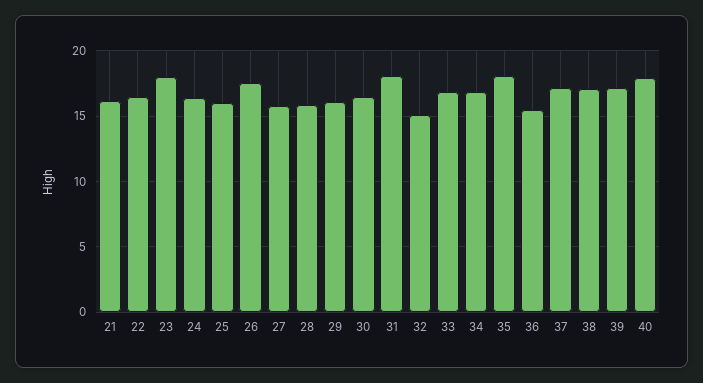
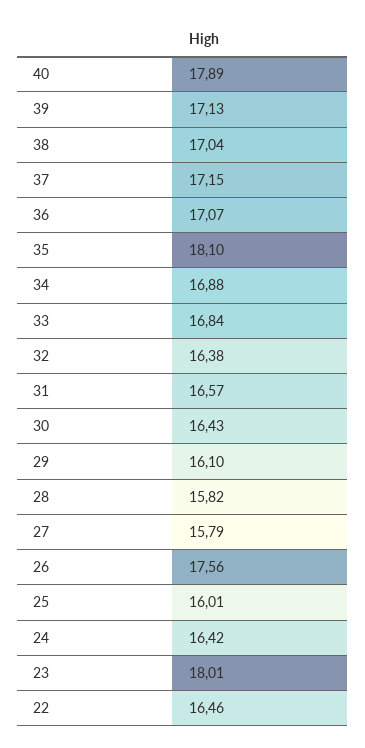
  {
-   "21": 16,
    "22": 16.46,
    "23": 18.01,
    "24": 16.42,
    "25": 16.01,
    "26": 17.56,
    "27": 15.79,
    "28": 15.82,
    "29": 16.1,
    "30": 16.43,
-   "31": 18,
+   "31": 16.57,
-   "32": 15,
+   "32": 16.38,
    "33": 16.84,
    "34": 16.88,
    "35": 18.1,
-   "36": 15.5,
+   "36": 17.07,
    "37": 17.15,
    "38": 17.04,
    "39": 17.13,
    "40": 17.89
  }

